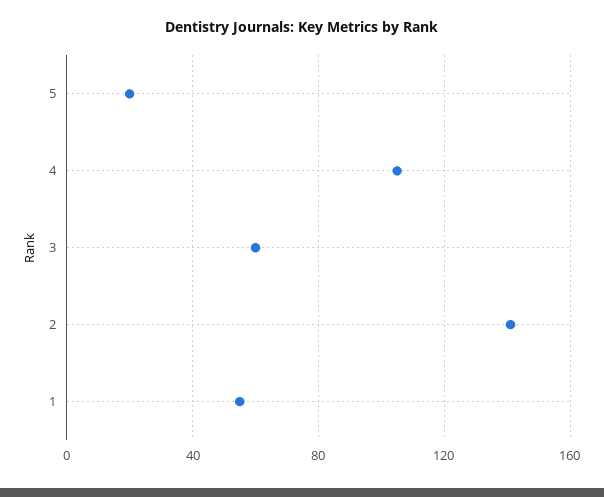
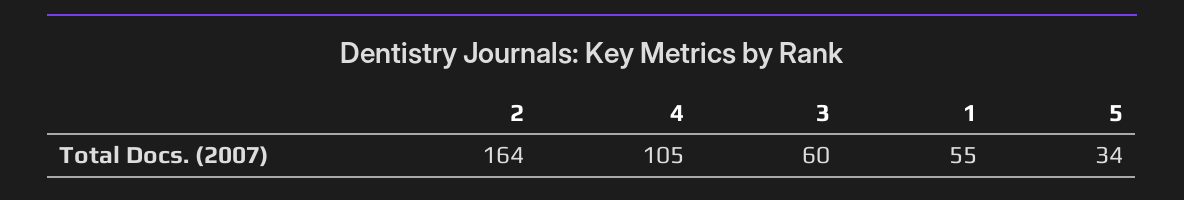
  {
-   "5": 20,
+   "5": 34,
    "4": 105,
    "3": 60,
-   "2": 140,
+   "2": 164,
    "1": 55
  }

